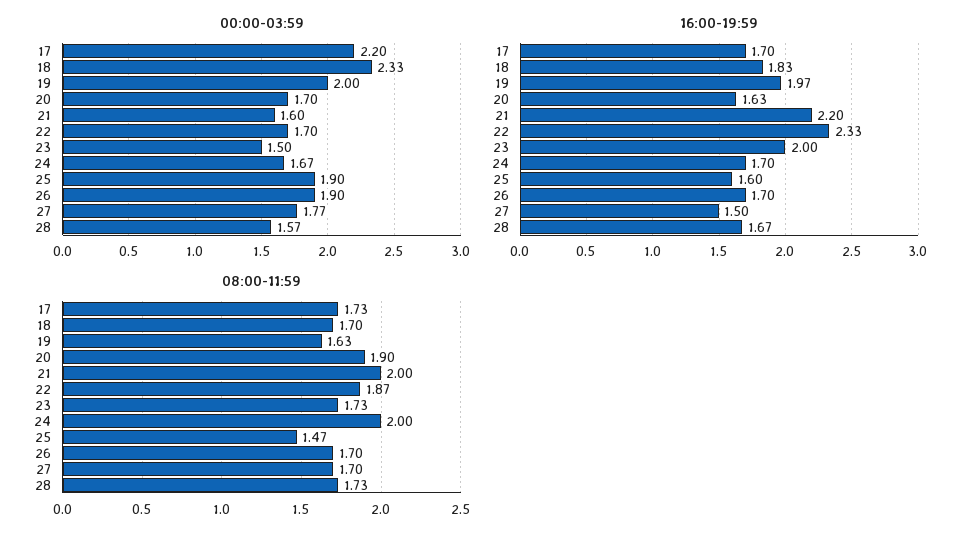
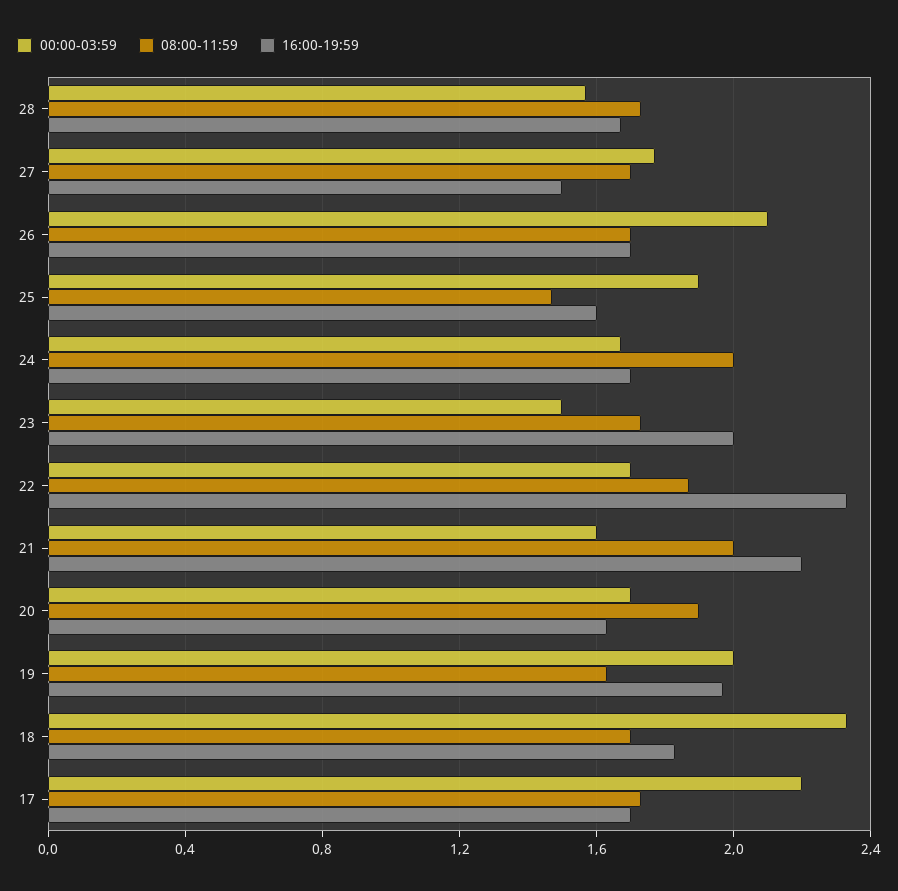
  {
    "00:00-03:59": {
      "17": 2.2,
      "18": 2.33,
      "19": 2,
      "20": 1.7,
      "21": 1.6,
      "22": 1.7,
      "23": 1.5,
      "24": 1.67,
      "25": 1.9,
-     "26": 1.9,
+     "26": 2.1,
      "27": 1.77,
      "28": 1.57
    },
    "16:00-19:59": {
      "17": 1.7,
      "18": 1.83,
      "19": 1.97,
      "20": 1.63,
      "21": 2.2,
      "22": 2.33,
      "23": 2,
      "24": 1.7,
      "25": 1.6,
      "26": 1.7,
      "27": 1.5,
      "28": 1.67
    },
    "08:00-11:59": {
      "17": 1.73,
      "18": 1.7,
      "19": 1.63,
      "20": 1.9,
      "21": 2,
      "22": 1.87,
      "23": 1.73,
      "24": 2,
      "25": 1.47,
      "26": 1.7,
      "27": 1.7,
      "28": 1.73
    }
  }

